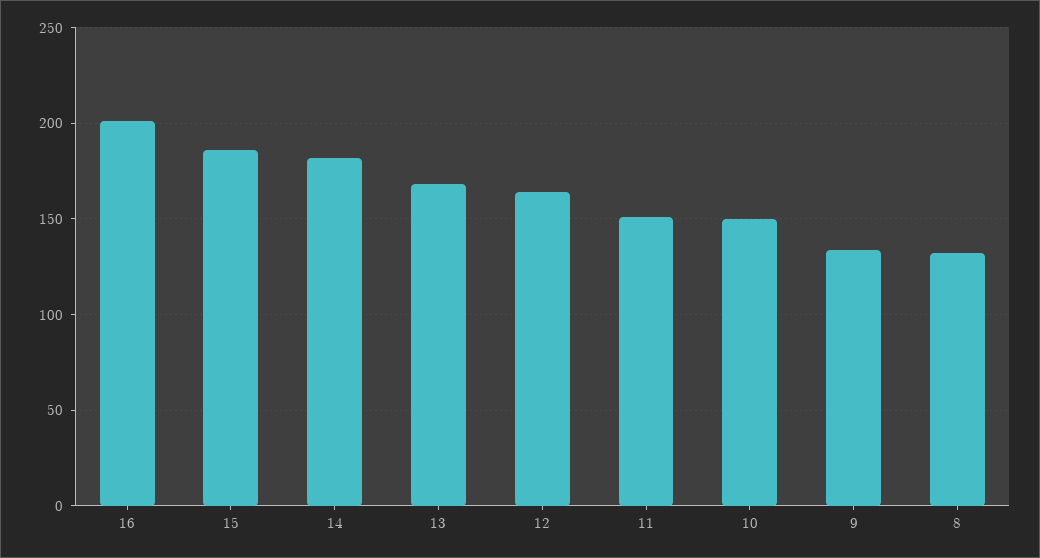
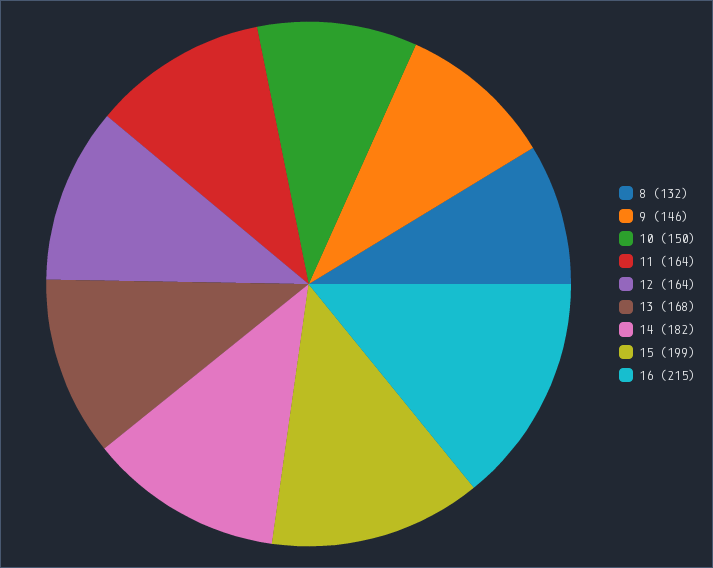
  {
-   "16": 200,
+   "16": 215,
-   "15": 185,
+   "15": 199,
    "14": 182,
    "13": 168,
    "12": 164,
-   "11": 150,
+   "11": 164,
    "10": 150,
-   "9": 135,
+   "9": 146,
    "8": 132
  }

